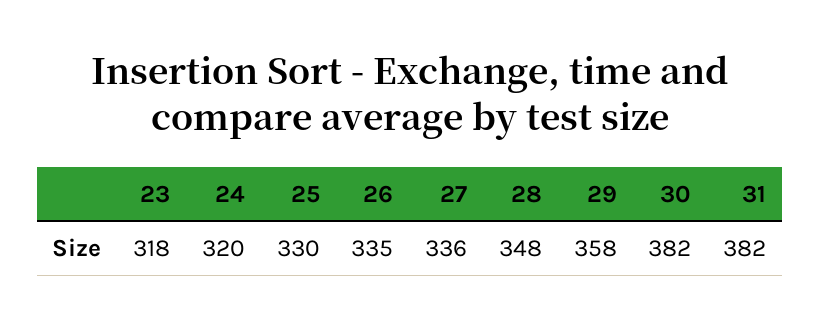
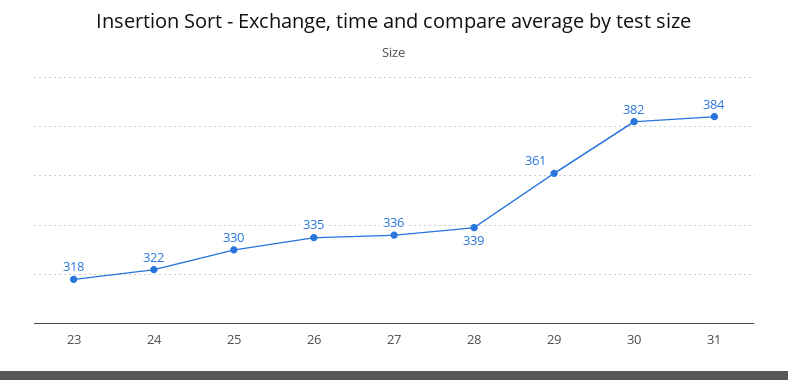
  {
    "23": 318,
-   "24": 320,
+   "24": 322,
    "25": 330,
    "26": 335,
    "27": 336,
-   "28": 348,
+   "28": 339,
-   "29": 358,
+   "29": 361,
    "30": 382,
-   "31": 382
+   "31": 384
  }

